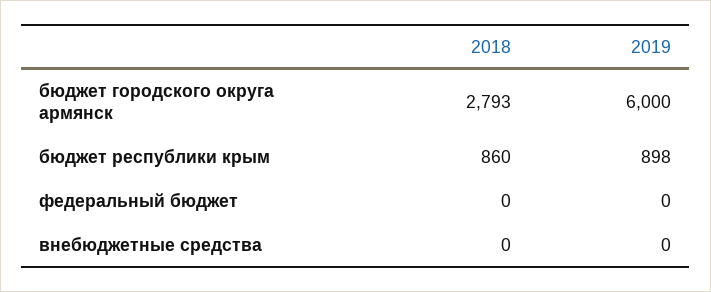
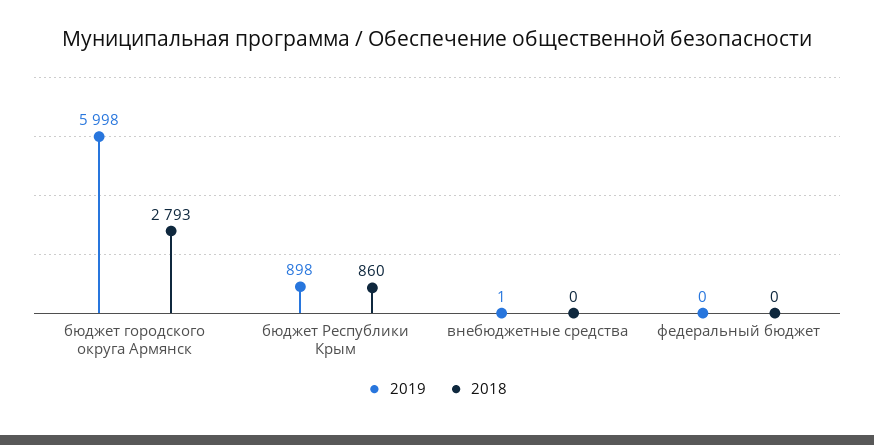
  {
    "2018": {
      "бюджет городского округа армянск": 2793,
      "бюджет республики крым": 860,
      "федеральный бюджет": 0,
      "внебюджетные средства": 0
    },
    "2019": {
-     "бюджет городского округа армянск": 6000,
+     "бюджет городского округа армянск": 5998,
      "бюджет республики крым": 898,
      "федеральный бюджет": 0,
-     "внебюджетные средства": 0
+     "внебюджетные средства": 1
    }
  }

